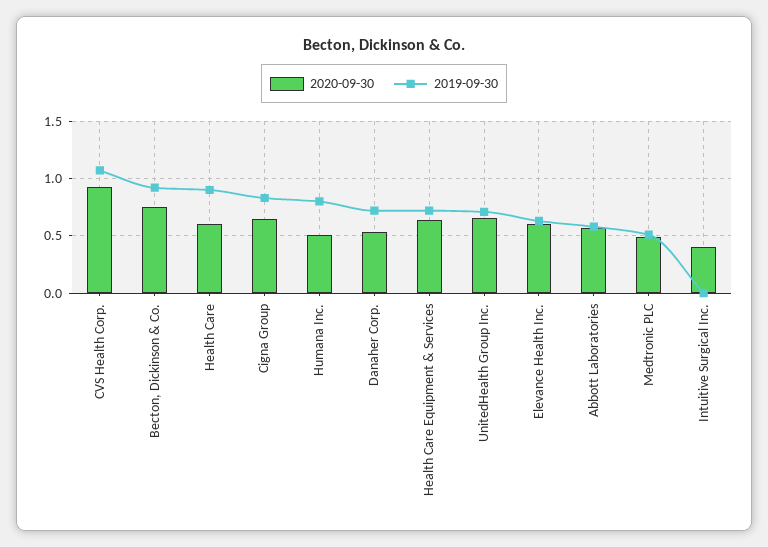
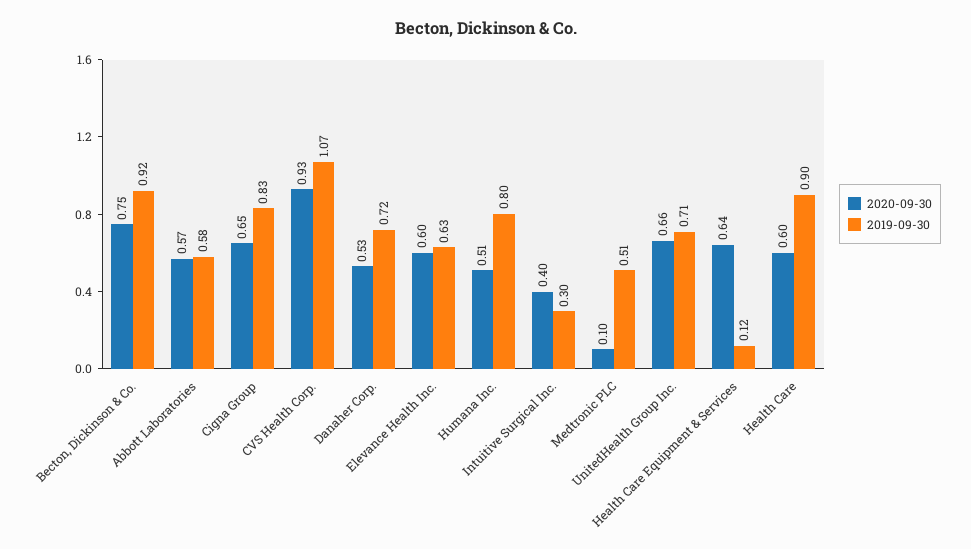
  {
    "2020-09-30": {
      "CVS Health Corp.": 0.93,
      "Becton, Dickinson & Co.": 0.75,
      "Health Care": 0.6,
      "Cigna Group": 0.65,
      "Humana Inc.": 0.51,
      "Danaher Corp.": 0.53,
      "Health Care Equipment & Services": 0.64,
      "UnitedHealth Group Inc.": 0.66,
      "Elevance Health Inc.": 0.6,
      "Abbott Laboratories": 0.57,
-     "Medtronic PLC": 0.5,
+     "Medtronic PLC": 0.1,
      "Intuitive Surgical Inc.": 0.4
    },
    "2019-09-30": {
      "CVS Health Corp.": 1.07,
      "Becton, Dickinson & Co.": 0.92,
      "Health Care": 0.9,
      "Cigna Group": 0.83,
      "Humana Inc.": 0.8,
      "Danaher Corp.": 0.72,
-     "Health Care Equipment & Services": 0.7,
+     "Health Care Equipment & Services": 0.12,
      "UnitedHealth Group Inc.": 0.71,
      "Elevance Health Inc.": 0.63,
      "Abbott Laboratories": 0.58,
      "Medtronic PLC": 0.51,
-     "Intuitive Surgical Inc.": 0
+     "Intuitive Surgical Inc.": 0.3
    }
  }

